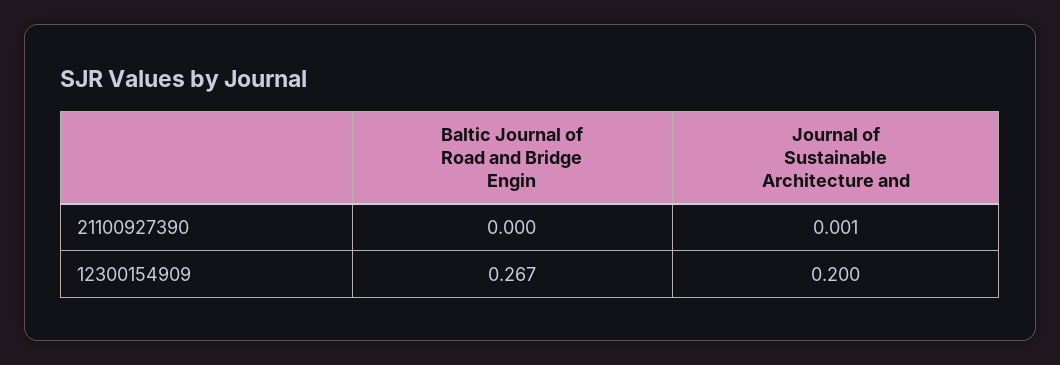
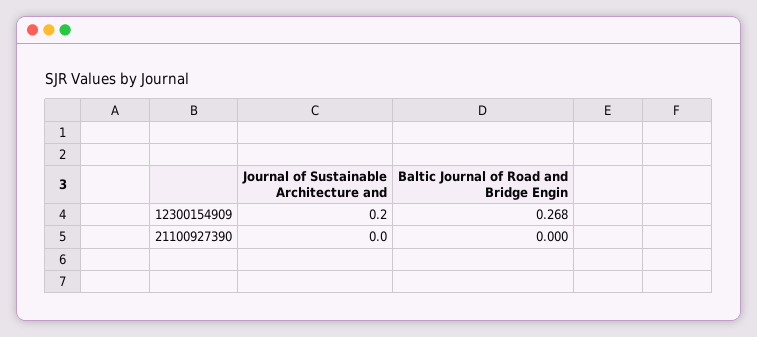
  {
    "Baltic Journal of Road and Bridge Engin": {
      "21100927390": 0,
-     "12300154909": 0.267
+     "12300154909": 0.268
    },
    "Journal of Sustainable Architecture and": {
-     "21100927390": 0.001,
+     "21100927390": 0,
      "12300154909": 0.2
    }
  }

